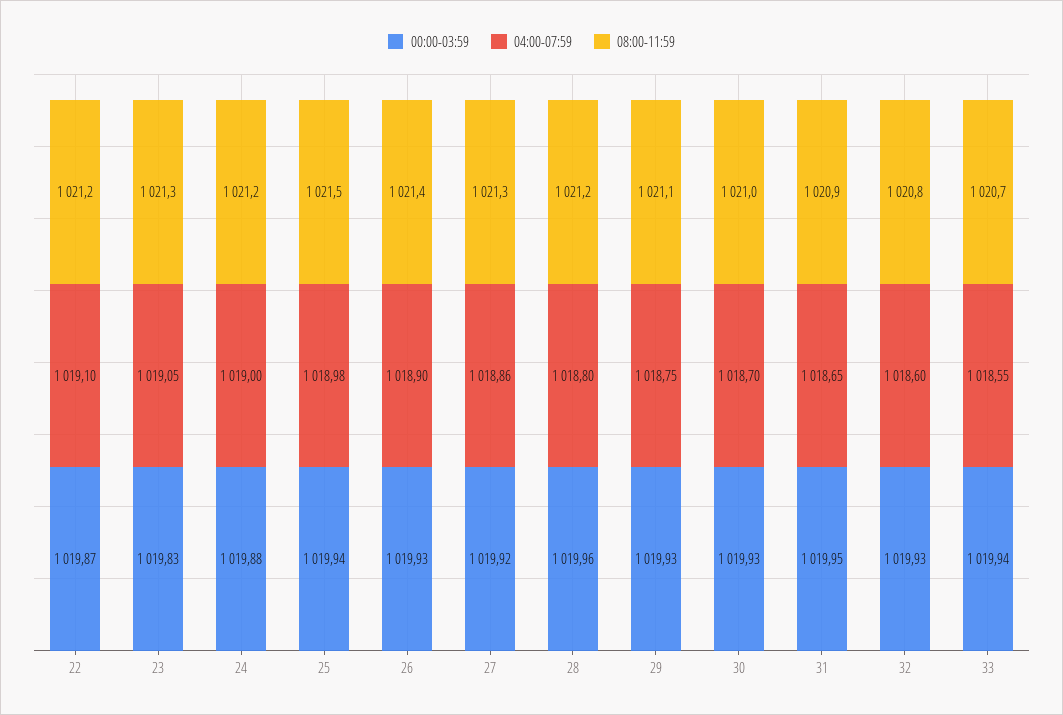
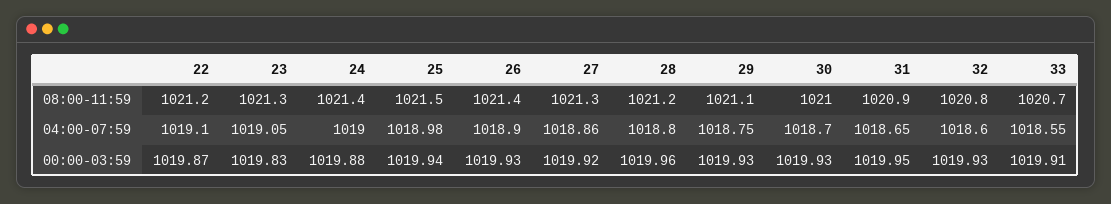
  {
    "00:00-03:59": {
      "22": 1019.87,
      "23": 1019.83,
      "24": 1019.88,
      "25": 1019.94,
      "26": 1019.93,
      "27": 1019.92,
      "28": 1019.96,
      "29": 1019.93,
      "30": 1019.93,
      "31": 1019.95,
      "32": 1019.93,
-     "33": 1019.94
+     "33": 1019.91
    },
    "04:00-07:59": {
      "22": 1019.1,
      "23": 1019.05,
      "24": 1019,
      "25": 1018.98,
      "26": 1018.9,
      "27": 1018.86,
      "28": 1018.8,
      "29": 1018.75,
      "30": 1018.7,
      "31": 1018.65,
      "32": 1018.6,
      "33": 1018.55
    },
    "08:00-11:59": {
      "22": 1021.2,
      "23": 1021.3,
-     "24": 1021.2,
+     "24": 1021.4,
      "25": 1021.5,
      "26": 1021.4,
      "27": 1021.3,
      "28": 1021.2,
      "29": 1021.1,
      "30": 1021,
      "31": 1020.9,
      "32": 1020.8,
      "33": 1020.7
    }
  }

